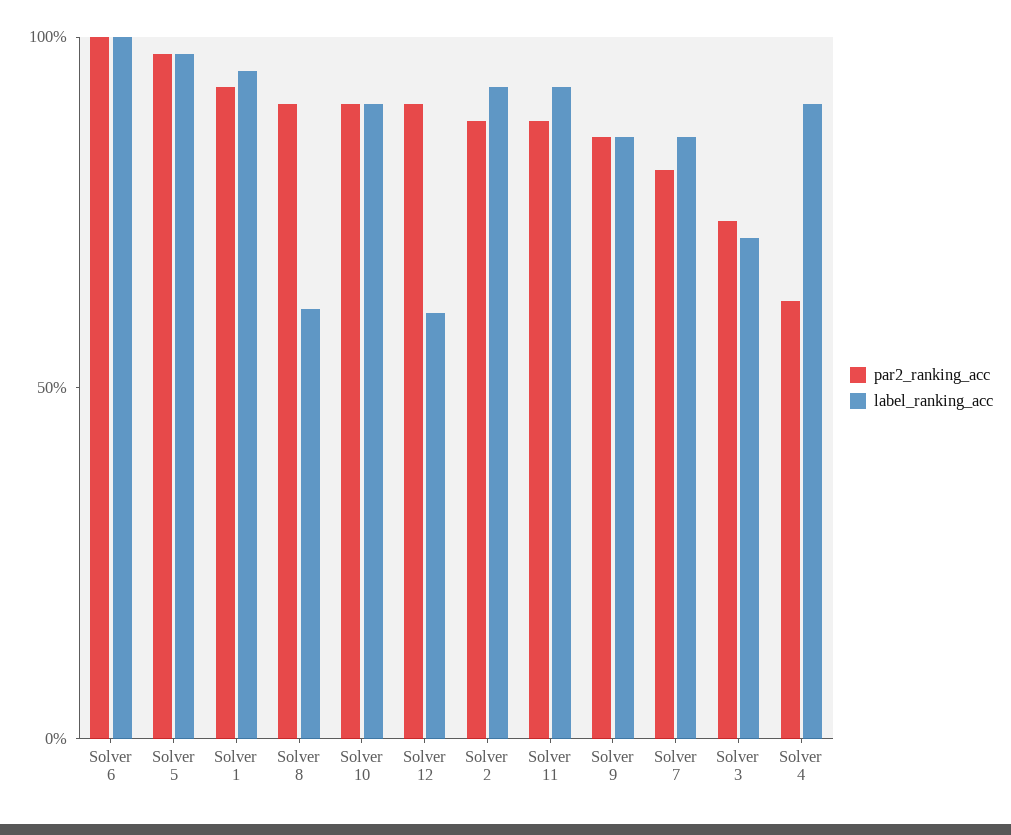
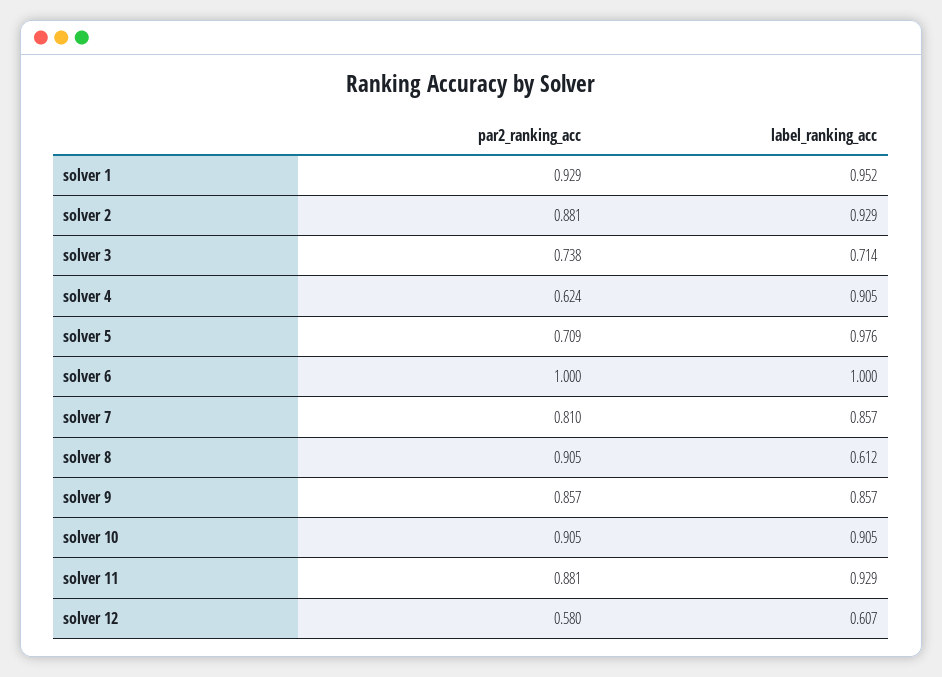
  {
    "par2_ranking_acc": {
      "Solver 6": 1,
-     "Solver 5": 1,
+     "Solver 5": 0.709,
      "Solver 1": 0.929,
      "Solver 8": 0.905,
      "Solver 10": 0.905,
-     "Solver 12": 0.9,
+     "Solver 12": 0.58,
      "Solver 2": 0.881,
      "Solver 11": 0.881,
      "Solver 9": 0.857,
      "Solver 7": 0.81,
      "Solver 3": 0.738,
      "Solver 4": 0.624
    },
    "label_ranking_acc": {
      "Solver 6": 1,
      "Solver 5": 0.976,
      "Solver 1": 0.952,
      "Solver 8": 0.612,
      "Solver 10": 0.905,
      "Solver 12": 0.607,
      "Solver 2": 0.929,
      "Solver 11": 0.929,
      "Solver 9": 0.857,
      "Solver 7": 0.857,
      "Solver 3": 0.714,
      "Solver 4": 0.905
    }
  }

